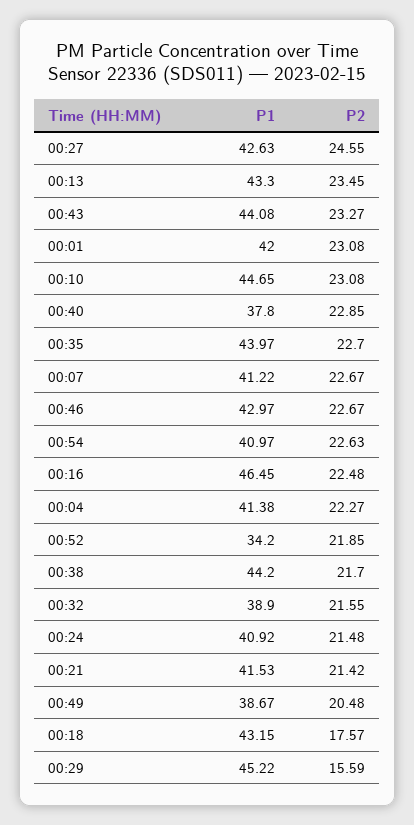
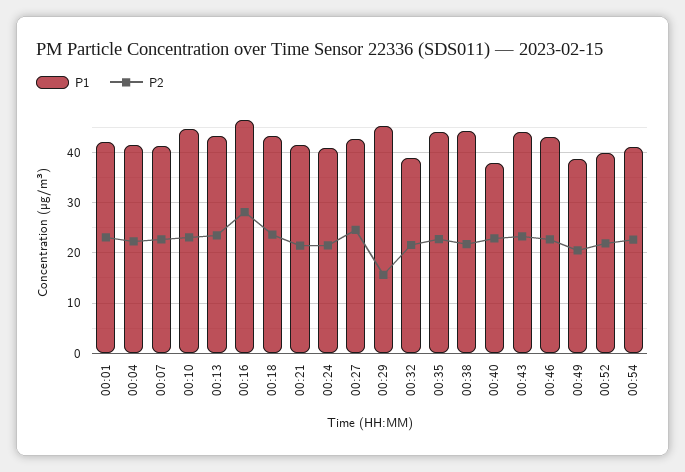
  {
    "P1": {
      "00:27": 42.63,
      "00:13": 43.3,
      "00:43": 44.08,
      "00:01": 42,
      "00:10": 44.65,
      "00:40": 37.8,
      "00:35": 43.97,
      "00:07": 41.22,
      "00:46": 42.97,
      "00:54": 40.97,
      "00:16": 46.45,
      "00:04": 41.38,
-     "00:52": 34.2,
+     "00:52": 40,
      "00:38": 44.2,
      "00:32": 38.9,
      "00:24": 40.92,
      "00:21": 41.53,
      "00:49": 38.67,
      "00:18": 43.15,
      "00:29": 45.22
    },
    "P2": {
      "00:27": 24.55,
      "00:13": 23.45,
      "00:43": 23.27,
      "00:01": 23.08,
      "00:10": 23.08,
      "00:40": 22.85,
      "00:35": 22.7,
      "00:07": 22.67,
      "00:46": 22.67,
      "00:54": 22.63,
-     "00:16": 22.48,
+     "00:16": 28,
      "00:04": 22.27,
      "00:52": 21.85,
      "00:38": 21.7,
      "00:32": 21.55,
      "00:24": 21.48,
      "00:21": 21.42,
      "00:49": 20.48,
-     "00:18": 17.57,
+     "00:18": 24,
      "00:29": 15.59
    }
  }

